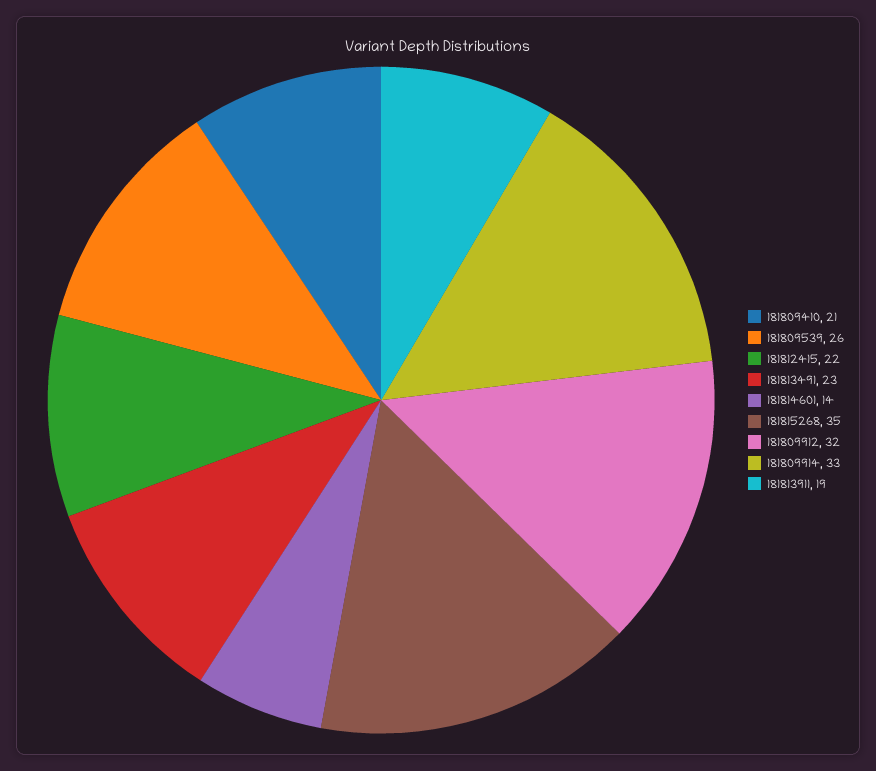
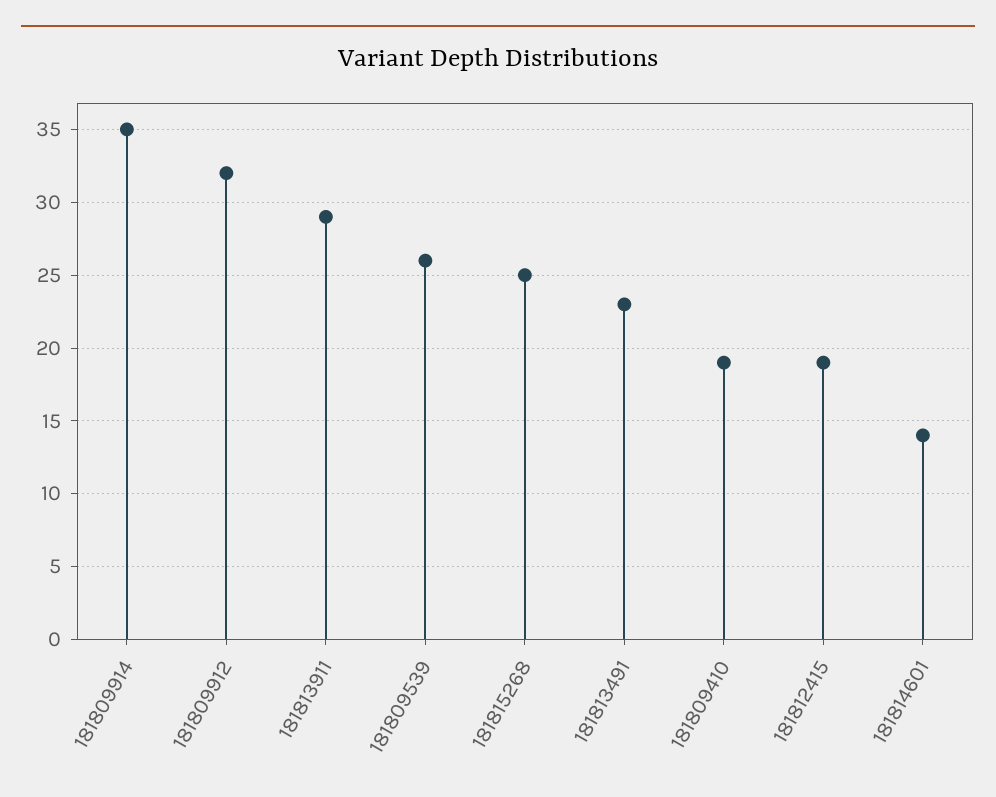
  {
-   "181809410": 21,
+   "181809410": 19,
    "181809539": 26,
-   "181812415": 22,
+   "181812415": 19,
    "181813491": 23,
    "181814601": 14,
-   "181815268": 35,
+   "181815268": 25,
    "181809912": 32,
-   "181809914": 33,
+   "181809914": 35,
-   "181813911": 19
+   "181813911": 29
  }

